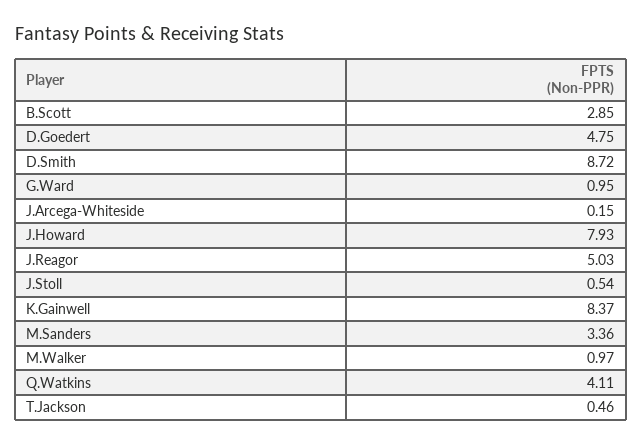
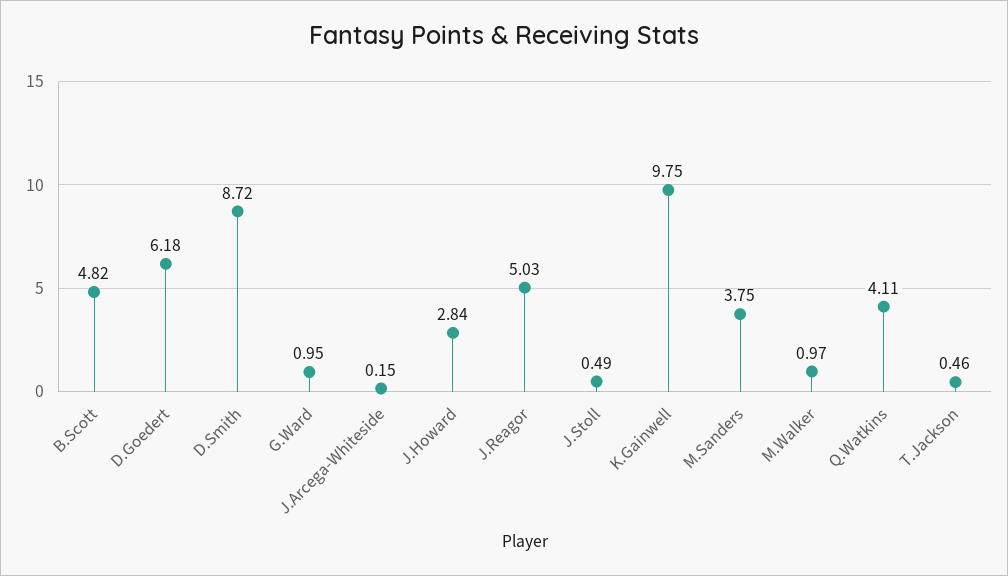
  {
-   "B.Scott": 2.85,
+   "B.Scott": 4.82,
-   "D.Goedert": 4.75,
+   "D.Goedert": 6.18,
    "D.Smith": 8.72,
    "G.Ward": 0.95,
    "J.Arcega-Whiteside": 0.15,
-   "J.Howard": 7.93,
+   "J.Howard": 2.84,
    "J.Reagor": 5.03,
-   "J.Stoll": 0.54,
+   "J.Stoll": 0.49,
-   "K.Gainwell": 8.37,
+   "K.Gainwell": 9.75,
-   "M.Sanders": 3.36,
+   "M.Sanders": 3.75,
    "M.Walker": 0.97,
    "Q.Watkins": 4.11,
    "T.Jackson": 0.46
  }

